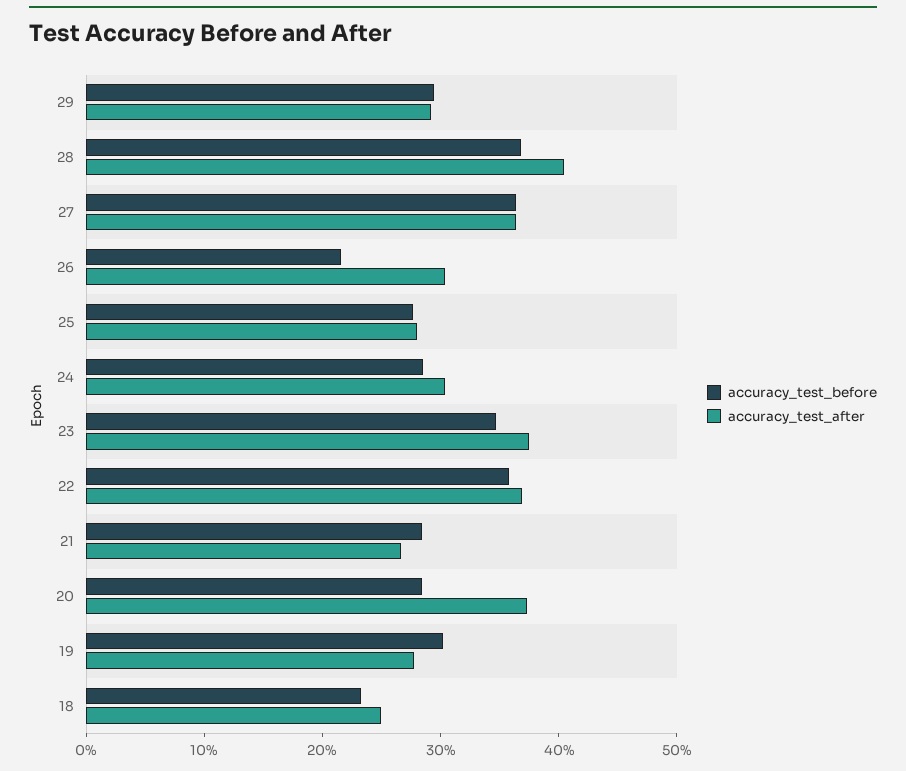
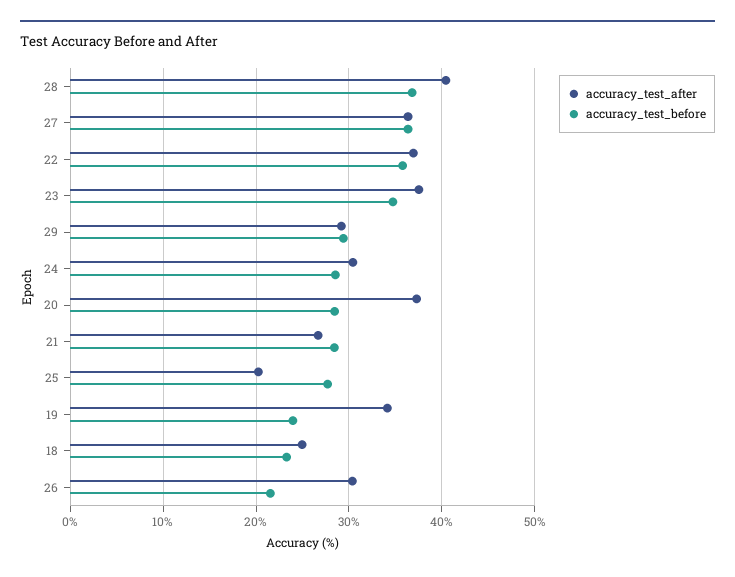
  {
    "accuracy_test_before": {
      "29": 29,
      "28": 37,
      "27": 36,
      "26": 22,
      "25": 28,
      "24": 29,
      "23": 35,
      "22": 36,
      "21": 28,
      "20": 28,
-     "19": 30,
+     "19": 24,
      "18": 23
    },
    "accuracy_test_after": {
      "29": 29,
      "28": 40,
      "27": 36,
      "26": 30,
-     "25": 28,
+     "25": 20,
      "24": 30,
      "23": 38,
      "22": 37,
      "21": 27,
      "20": 37,
-     "19": 28,
+     "19": 34,
      "18": 25
    }
  }

